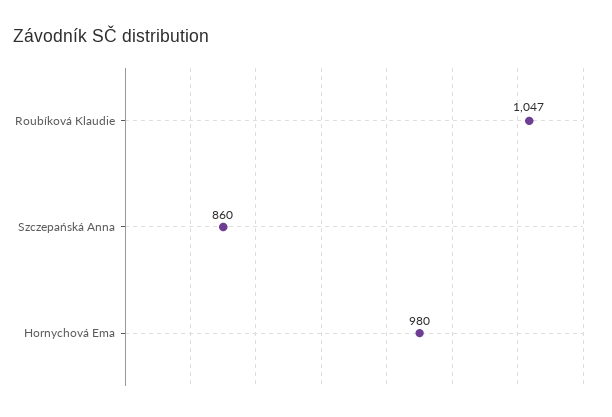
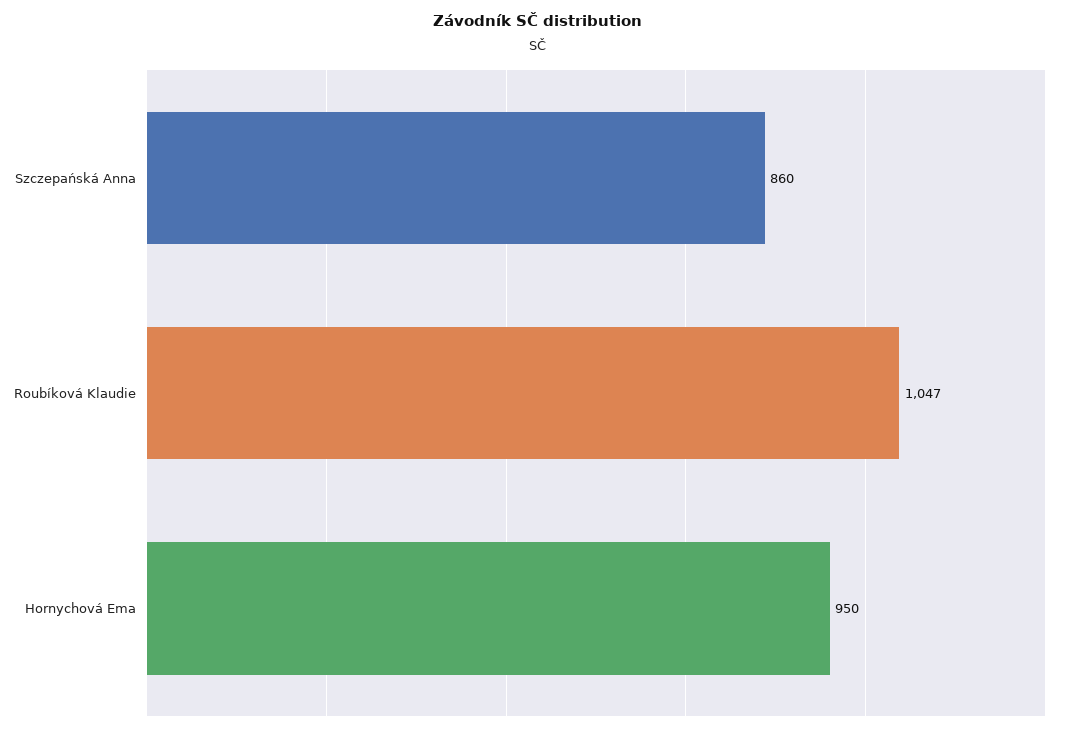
  {
    "Roubíková Klaudie": 1047,
    "Szczepańská Anna": 860,
-   "Hornychová Ema": 980
+   "Hornychová Ema": 950
  }

